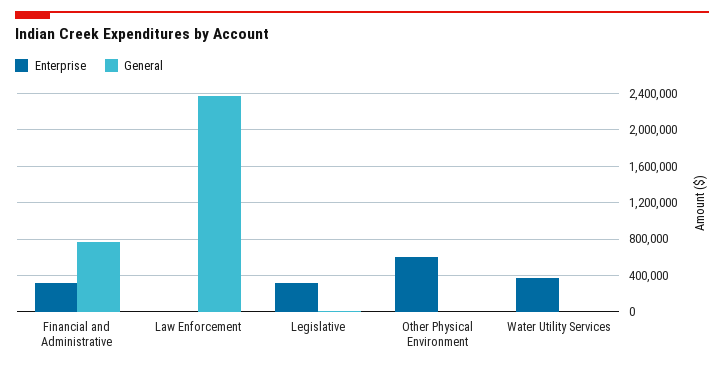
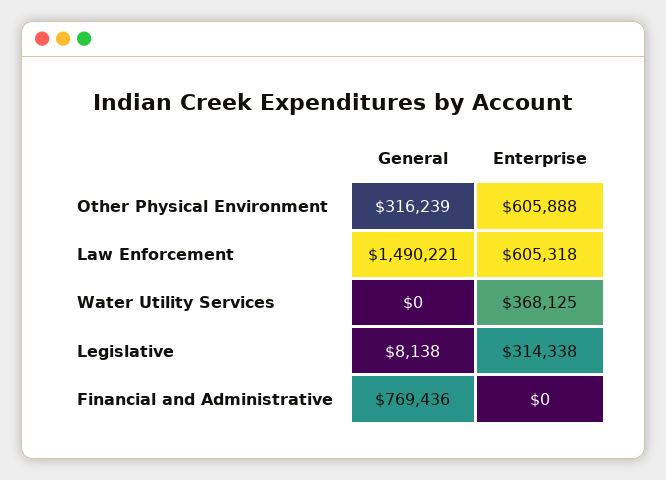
  {
    "Enterprise": {
-     "Financial and Administrative": 300000,
+     "Financial and Administrative": 0,
-     "Law Enforcement": 0,
+     "Law Enforcement": 605318,
      "Legislative": 314338,
      "Other Physical Environment": 605888,
      "Water Utility Services": 368125
    },
    "General": {
      "Financial and Administrative": 769436,
-     "Law Enforcement": 2400000,
+     "Law Enforcement": 1490221,
      "Legislative": 8138,
-     "Other Physical Environment": 0,
+     "Other Physical Environment": 316239,
      "Water Utility Services": 0
    }
  }

